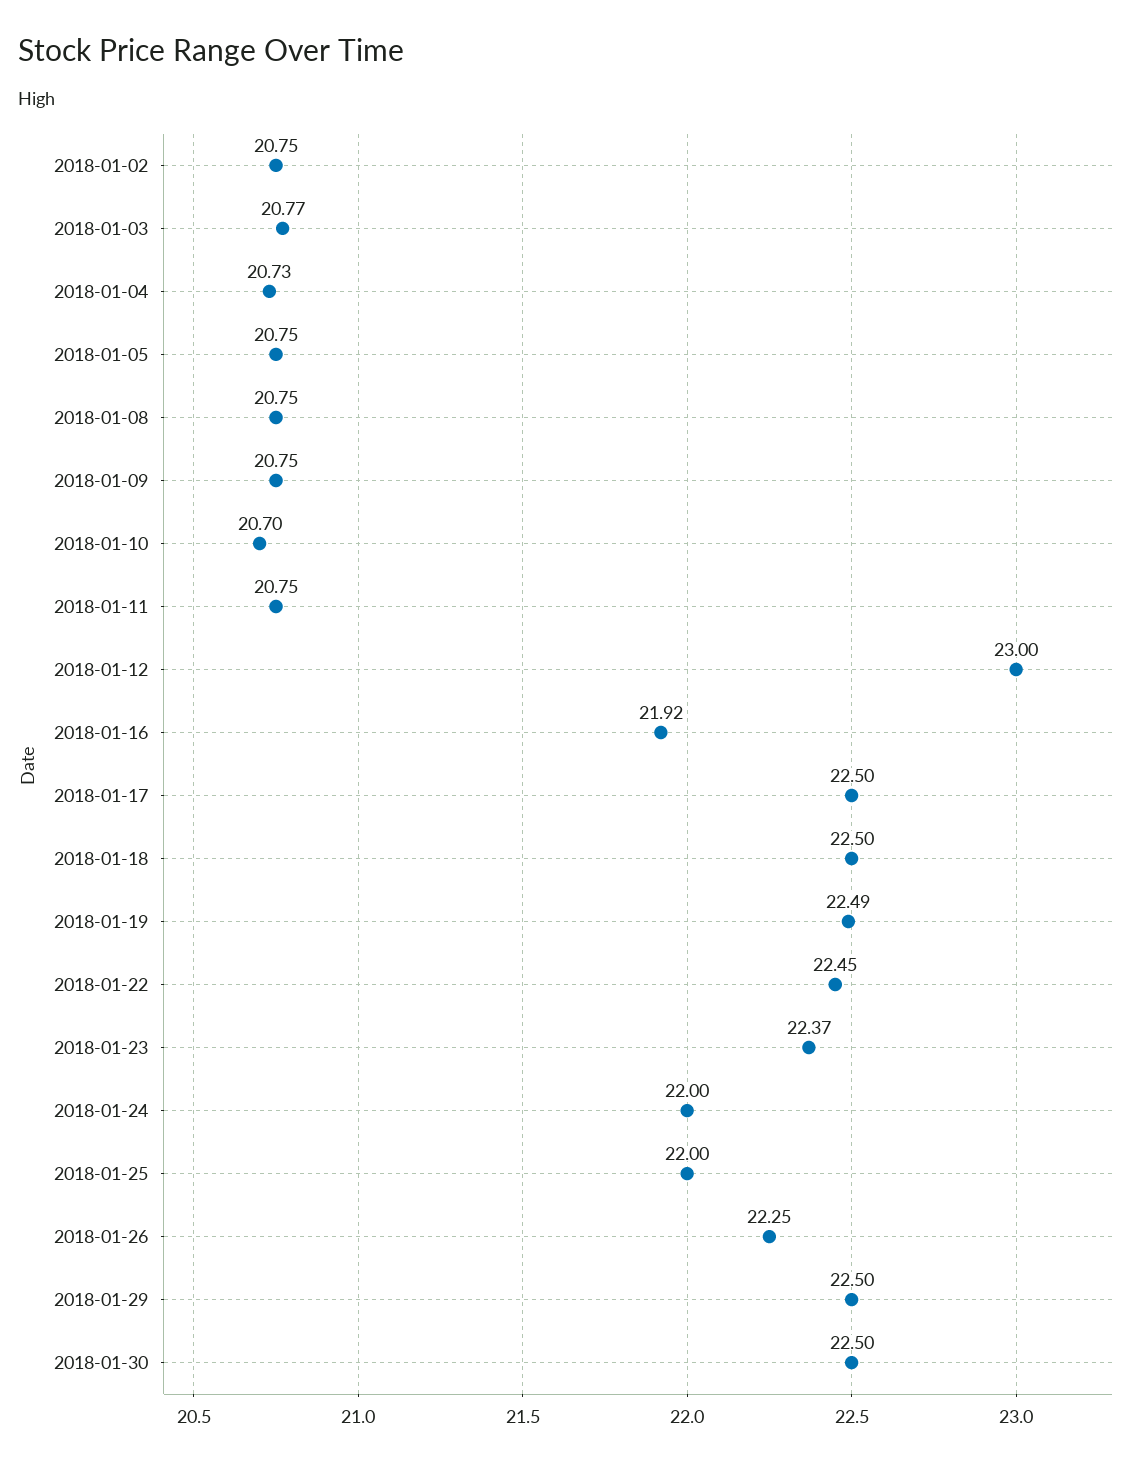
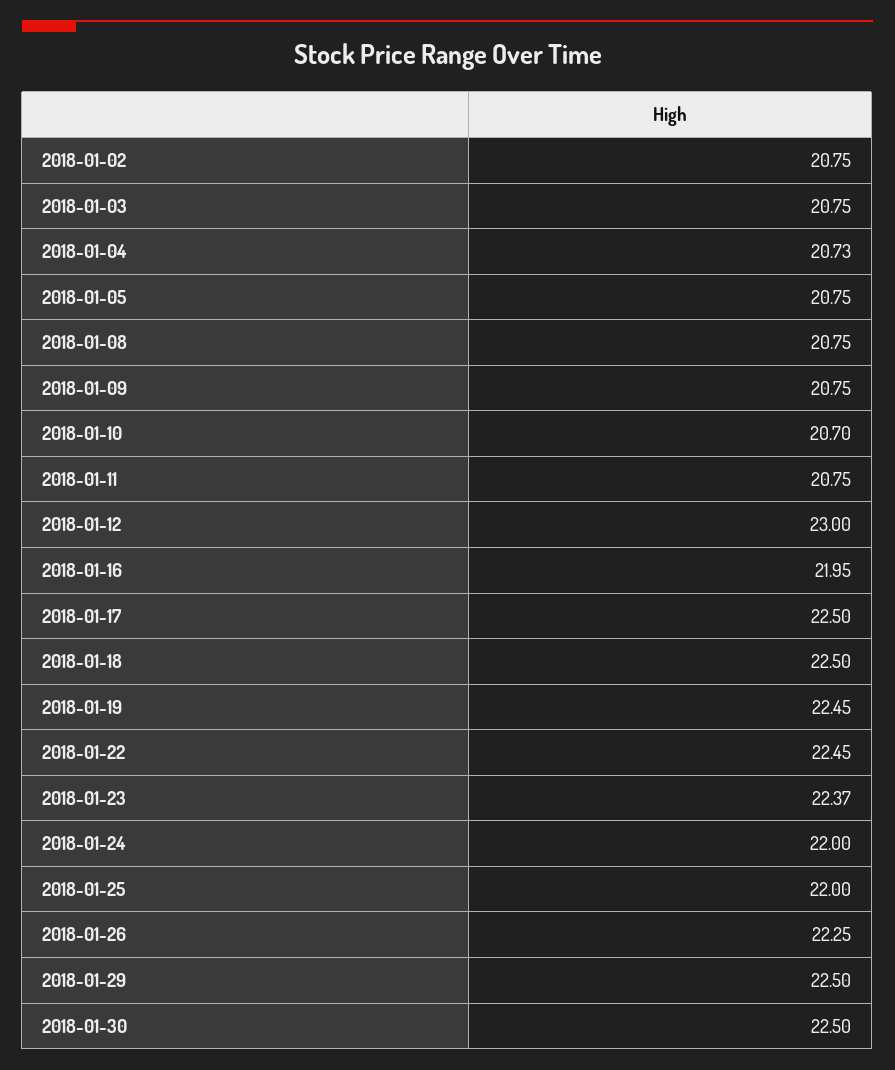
  {
    "2018-01-02": 20.75,
-   "2018-01-03": 20.77,
+   "2018-01-03": 20.75,
    "2018-01-04": 20.73,
    "2018-01-05": 20.75,
    "2018-01-08": 20.75,
    "2018-01-09": 20.75,
    "2018-01-10": 20.7,
    "2018-01-11": 20.75,
    "2018-01-12": 23,
-   "2018-01-16": 21.92,
+   "2018-01-16": 21.95,
    "2018-01-17": 22.5,
    "2018-01-18": 22.5,
-   "2018-01-19": 22.49,
+   "2018-01-19": 22.45,
    "2018-01-22": 22.45,
    "2018-01-23": 22.37,
    "2018-01-24": 22,
    "2018-01-25": 22,
    "2018-01-26": 22.25,
    "2018-01-29": 22.5,
    "2018-01-30": 22.5
  }

